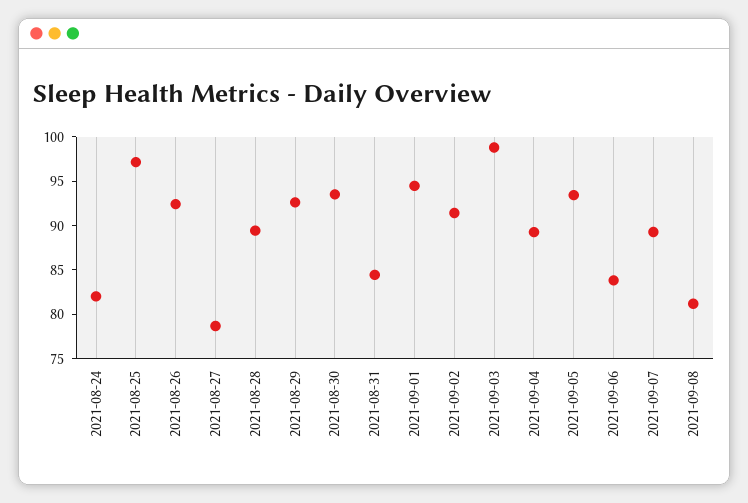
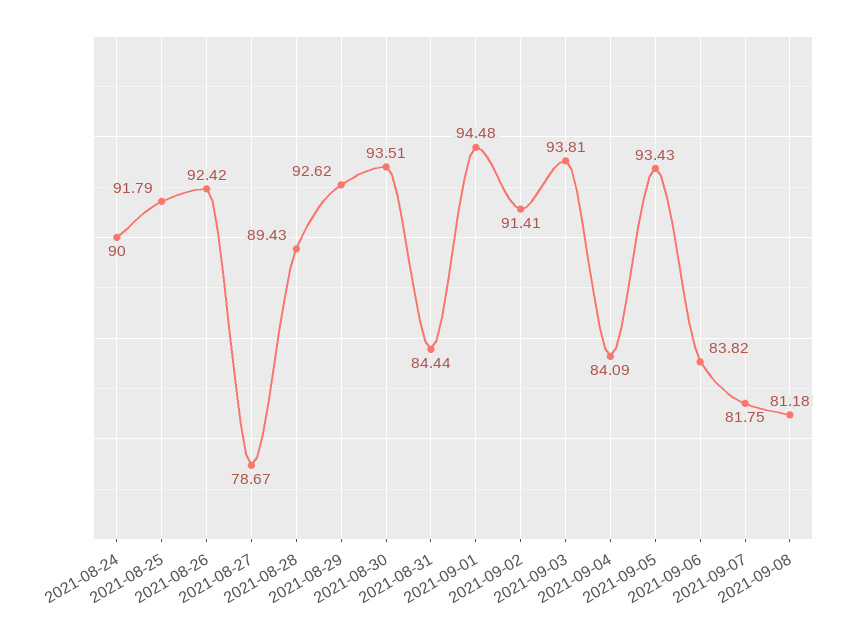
  {
-   "2021-08-24": 82,
+   "2021-08-24": 90,
-   "2021-08-25": 97,
+   "2021-08-25": 91.79,
    "2021-08-26": 92.42,
    "2021-08-27": 78.67,
    "2021-08-28": 89.43,
    "2021-08-29": 92.62,
    "2021-08-30": 93.51,
    "2021-08-31": 84.44,
    "2021-09-01": 94.48,
    "2021-09-02": 91.41,
-   "2021-09-03": 99,
+   "2021-09-03": 93.81,
-   "2021-09-04": 89,
+   "2021-09-04": 84.09,
    "2021-09-05": 93.43,
    "2021-09-06": 83.82,
-   "2021-09-07": 89,
+   "2021-09-07": 81.75,
    "2021-09-08": 81.18
  }

